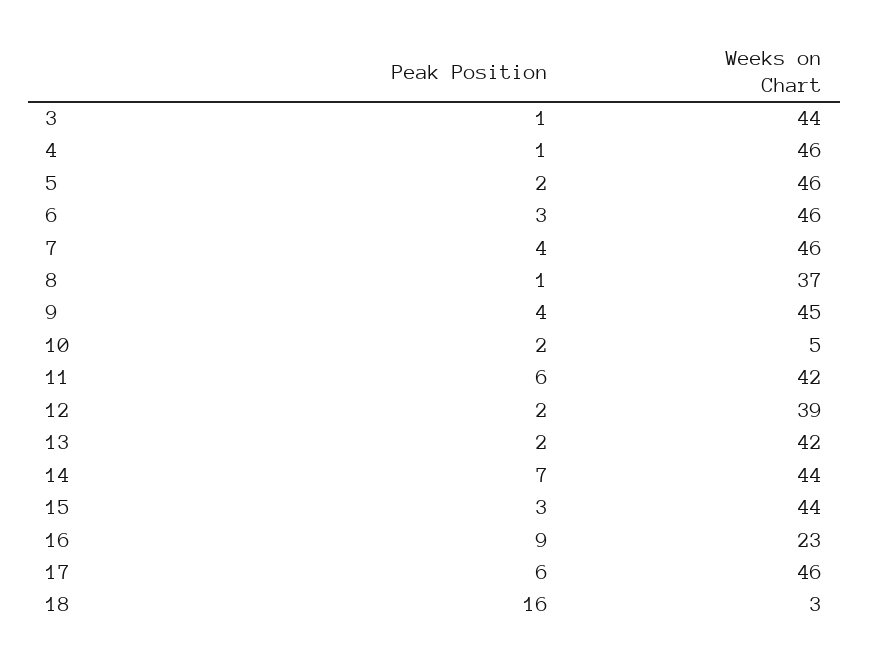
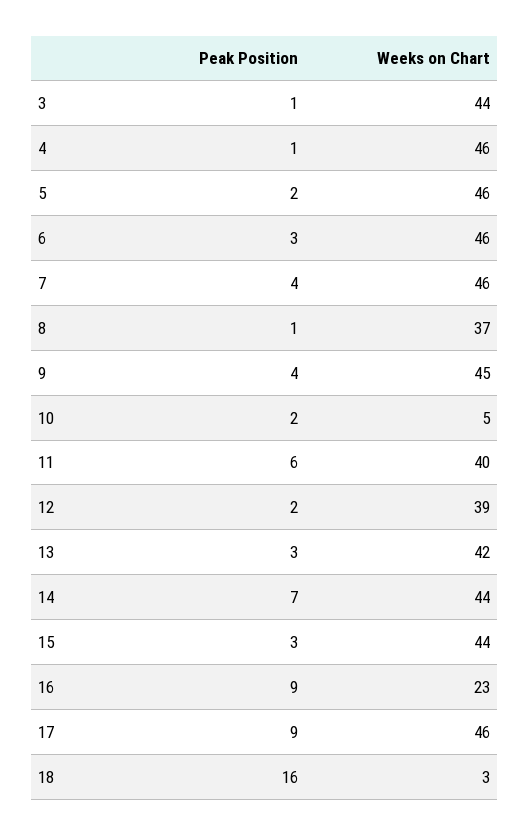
  {
    "Peak Position": {
      "3": 1,
      "4": 1,
      "5": 2,
      "6": 3,
      "7": 4,
      "8": 1,
      "9": 4,
      "10": 2,
      "11": 6,
      "12": 2,
-     "13": 2,
+     "13": 3,
      "14": 7,
      "15": 3,
      "16": 9,
-     "17": 6,
+     "17": 9,
      "18": 16
    },
    "Weeks on Chart": {
      "3": 44,
      "4": 46,
      "5": 46,
      "6": 46,
      "7": 46,
      "8": 37,
      "9": 45,
      "10": 5,
-     "11": 42,
+     "11": 40,
      "12": 39,
      "13": 42,
      "14": 44,
      "15": 44,
      "16": 23,
      "17": 46,
      "18": 3
    }
  }

